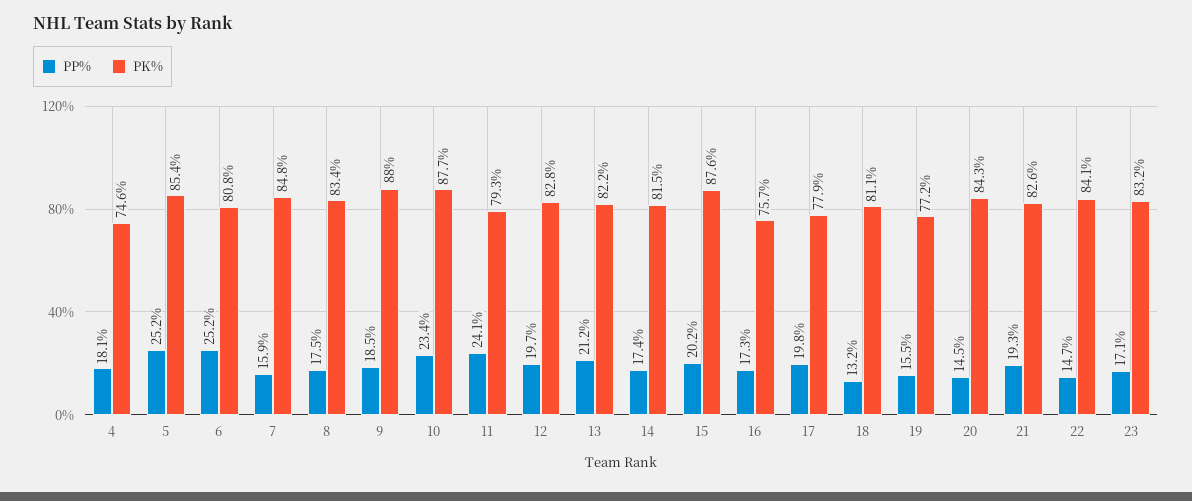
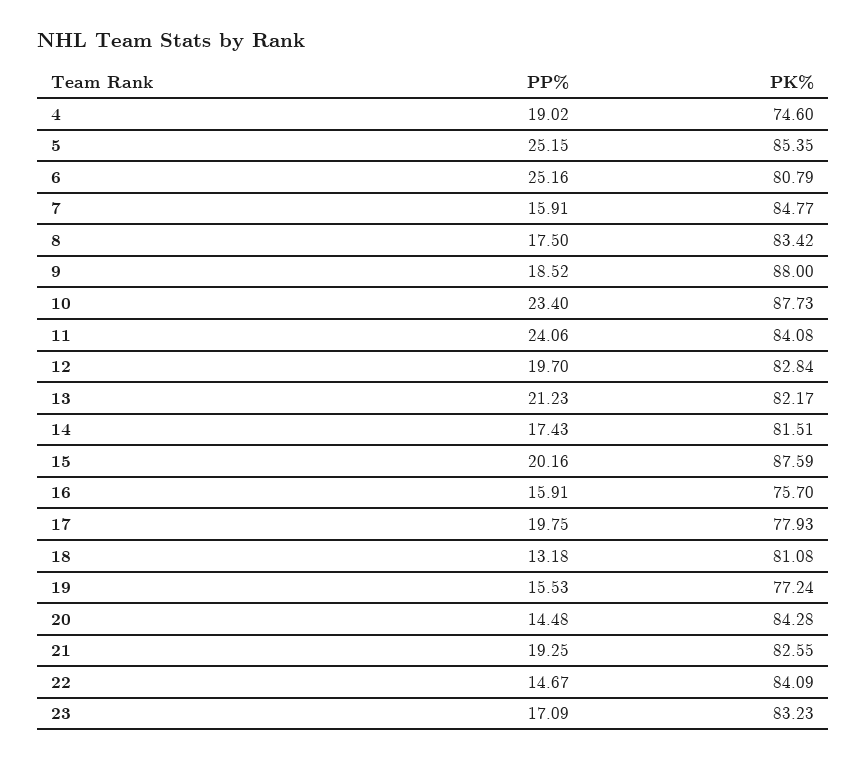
  {
    "PP%": {
-     "4": 18.1,
+     "4": 19.02,
      "5": 25.15,
      "6": 25.16,
      "7": 15.91,
      "8": 17.5,
      "9": 18.52,
      "10": 23.4,
      "11": 24.06,
      "12": 19.7,
      "13": 21.23,
      "14": 17.43,
      "15": 20.16,
-     "16": 17.3,
+     "16": 15.91,
      "17": 19.75,
      "18": 13.18,
      "19": 15.53,
      "20": 14.48,
      "21": 19.25,
      "22": 14.67,
      "23": 17.09
    },
    "PK%": {
      "4": 74.6,
      "5": 85.35,
      "6": 80.79,
      "7": 84.77,
      "8": 83.42,
      "9": 88,
      "10": 87.73,
-     "11": 79.3,
+     "11": 84.08,
      "12": 82.84,
      "13": 82.17,
      "14": 81.51,
      "15": 87.59,
      "16": 75.7,
      "17": 77.93,
      "18": 81.08,
      "19": 77.24,
      "20": 84.28,
      "21": 82.55,
      "22": 84.09,
      "23": 83.23
    }
  }

